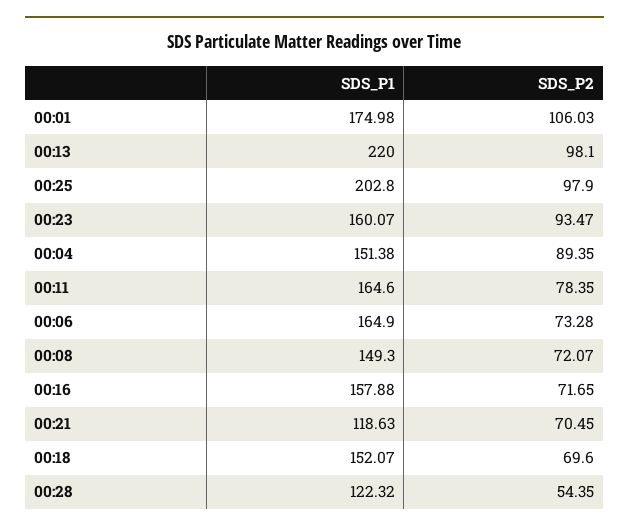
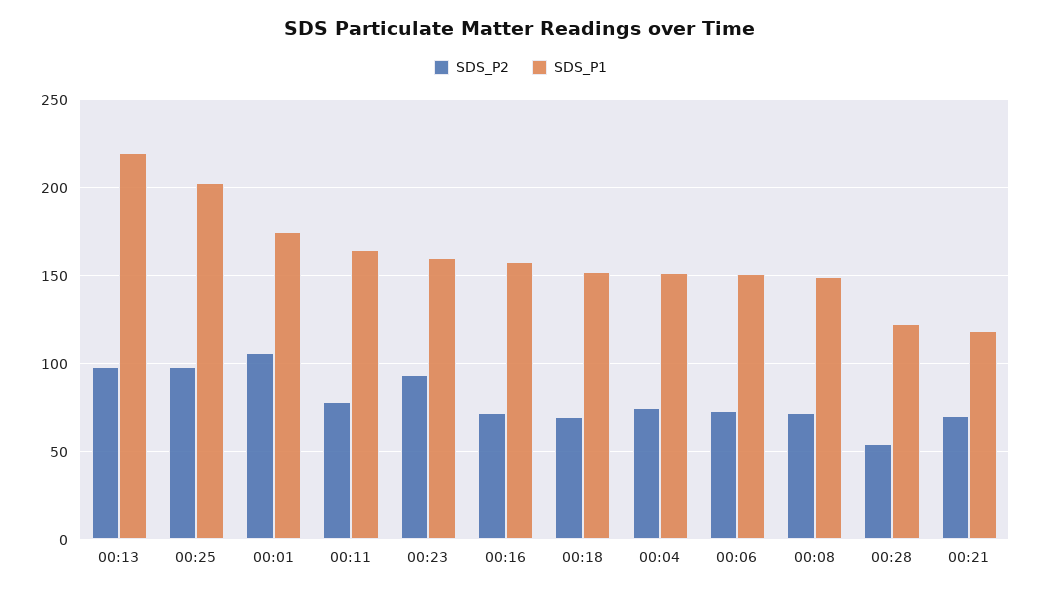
  {
    "SDS_P1": {
      "00:01": 174.98,
      "00:13": 220,
      "00:25": 202.8,
      "00:23": 160.07,
      "00:04": 151.38,
      "00:11": 164.6,
-     "00:06": 164.9,
+     "00:06": 150,
      "00:08": 149.3,
      "00:16": 157.88,
      "00:21": 118.63,
      "00:18": 152.07,
      "00:28": 122.32
    },
    "SDS_P2": {
      "00:01": 106.03,
      "00:13": 98.1,
      "00:25": 97.9,
      "00:23": 93.47,
-     "00:04": 89.35,
+     "00:04": 75,
      "00:11": 78.35,
      "00:06": 73.28,
      "00:08": 72.07,
      "00:16": 71.65,
      "00:21": 70.45,
      "00:18": 69.6,
      "00:28": 54.35
    }
  }

